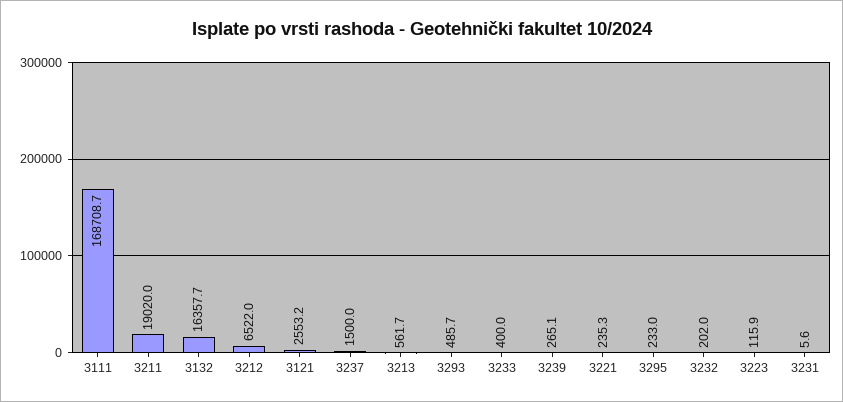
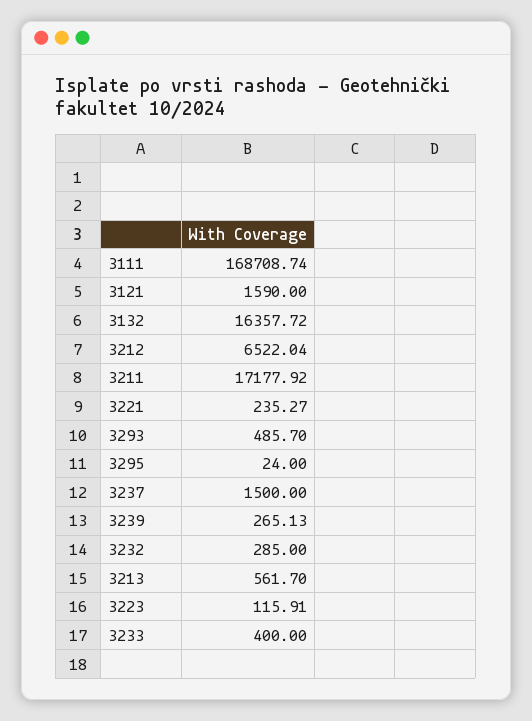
  {
    "3111": 168708.74,
-   "3211": 19020,
+   "3211": 17177.92,
    "3132": 16357.72,
    "3212": 6522.04,
-   "3121": 2553.2,
+   "3121": 1590,
    "3237": 1500,
    "3213": 561.7,
    "3293": 485.7,
    "3233": 400,
    "3239": 265.13,
    "3221": 235.27,
-   "3295": 233,
+   "3295": 24,
-   "3232": 202,
+   "3232": 285,
-   "3223": 115.91,
+   "3223": 115.91
-   "3231": 5.6
  }

